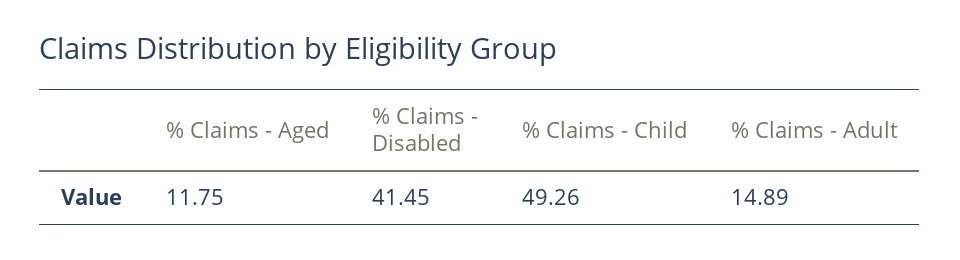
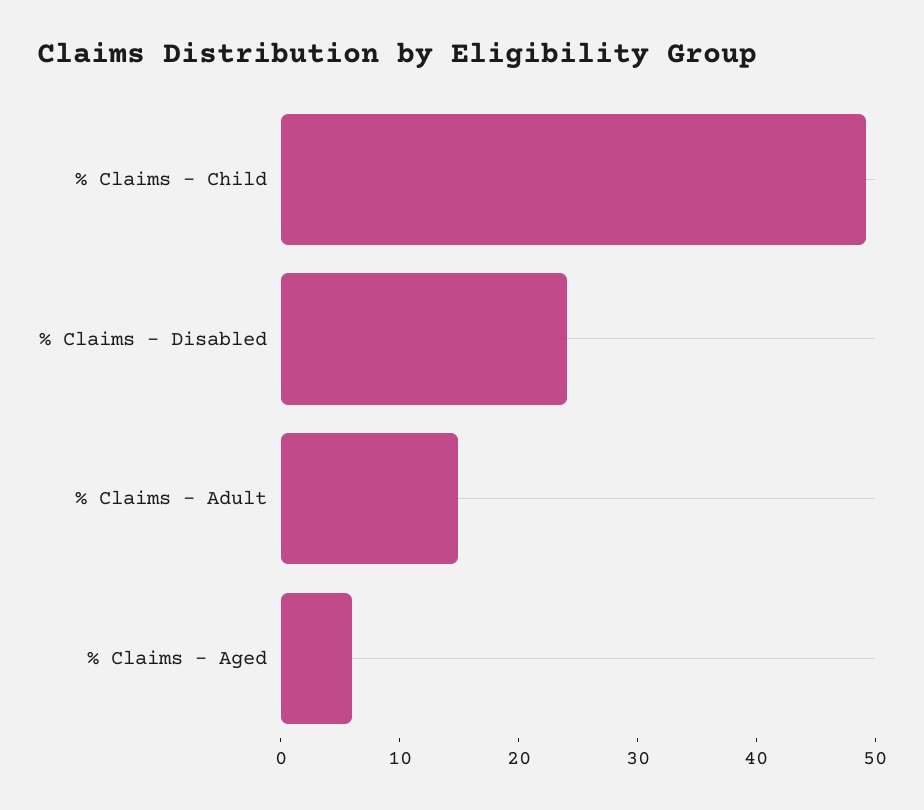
  {
-   "% Claims - Aged": 11.75,
+   "% Claims - Aged": 6,
-   "% Claims - Disabled": 41.45,
+   "% Claims - Disabled": 24,
    "% Claims - Child": 49.26,
    "% Claims - Adult": 14.89
  }

